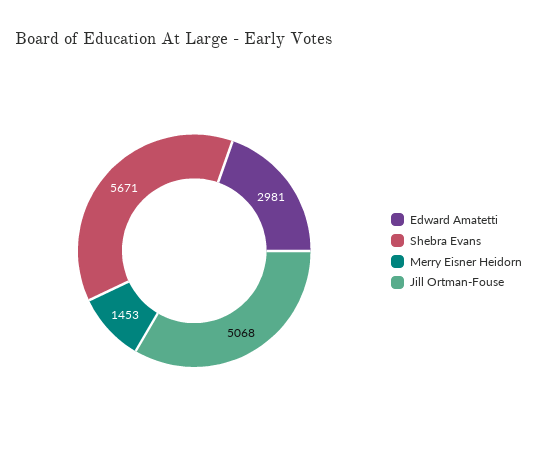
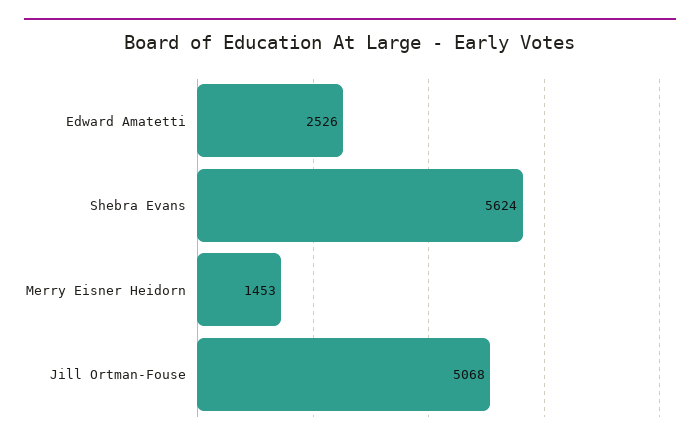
  {
-   "Edward Amatetti": 2981,
+   "Edward Amatetti": 2526,
-   "Shebra Evans": 5671,
+   "Shebra Evans": 5624,
    "Merry Eisner Heidorn": 1453,
    "Jill Ortman-Fouse": 5068
  }

